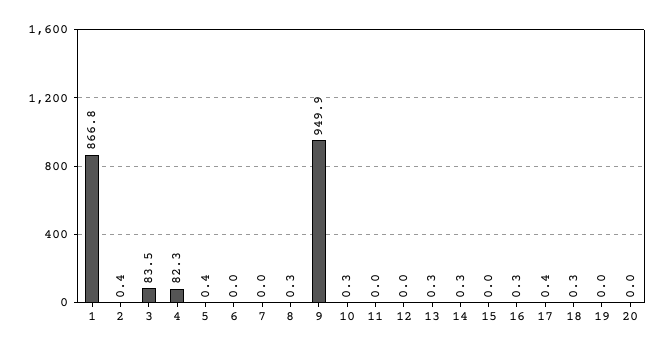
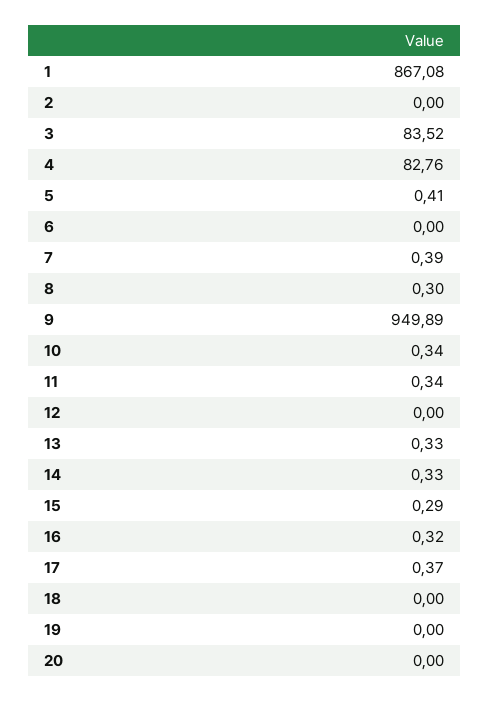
  {
-   "1": 866.8,
+   "1": 867.08,
-   "2": 0.4,
+   "2": 0,
    "3": 83.52,
-   "4": 82.3,
+   "4": 82.76,
    "5": 0.41,
    "6": 0,
-   "7": 0,
+   "7": 0.39,
    "8": 0.3,
    "9": 949.89,
    "10": 0.34,
-   "11": 0,
+   "11": 0.34,
    "12": 0,
    "13": 0.33,
    "14": 0.33,
-   "15": 0,
+   "15": 0.29,
    "16": 0.32,
    "17": 0.37,
-   "18": 0.3,
+   "18": 0,
    "19": 0,
    "20": 0
  }

